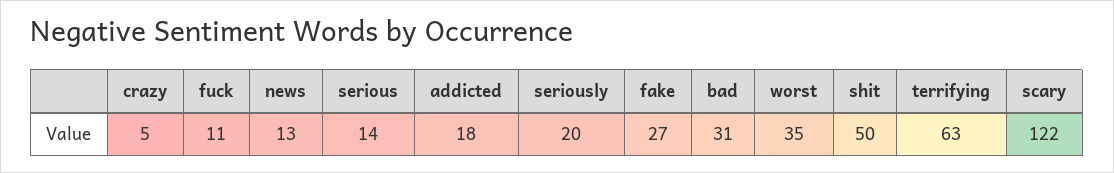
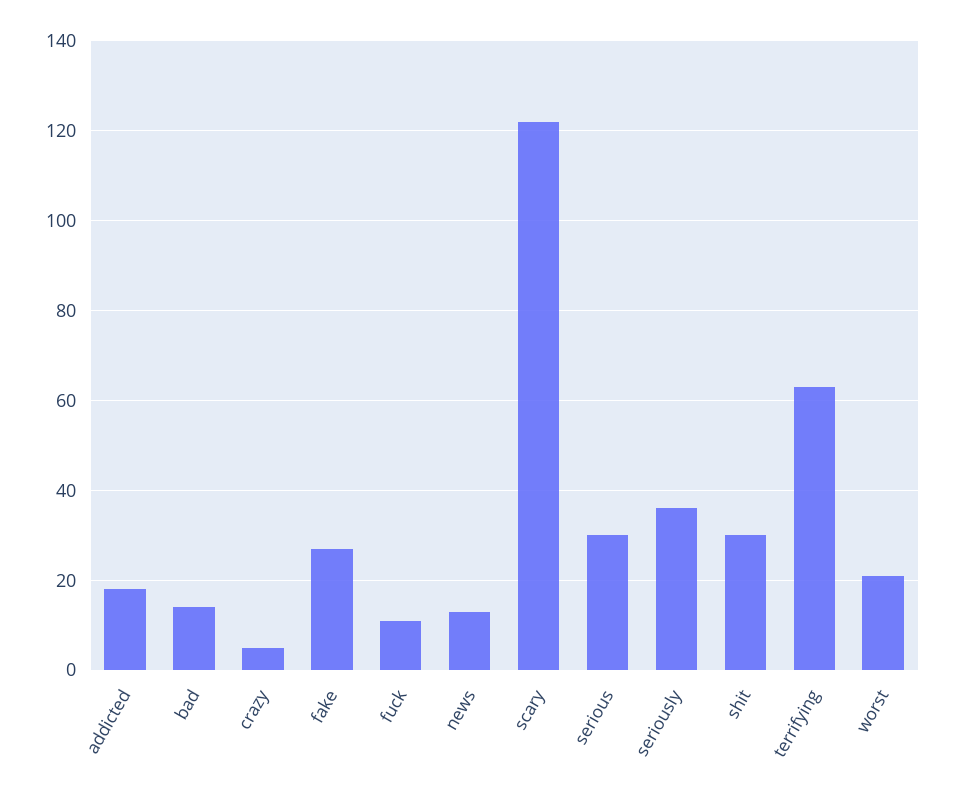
  {
    "crazy": 5,
    "fuck": 11,
    "news": 13,
-   "serious": 14,
+   "serious": 30,
    "addicted": 18,
-   "seriously": 20,
+   "seriously": 35,
    "fake": 27,
-   "bad": 31,
+   "bad": 15,
-   "worst": 35,
+   "worst": 20,
-   "shit": 50,
+   "shit": 30,
    "terrifying": 63,
    "scary": 122
  }

